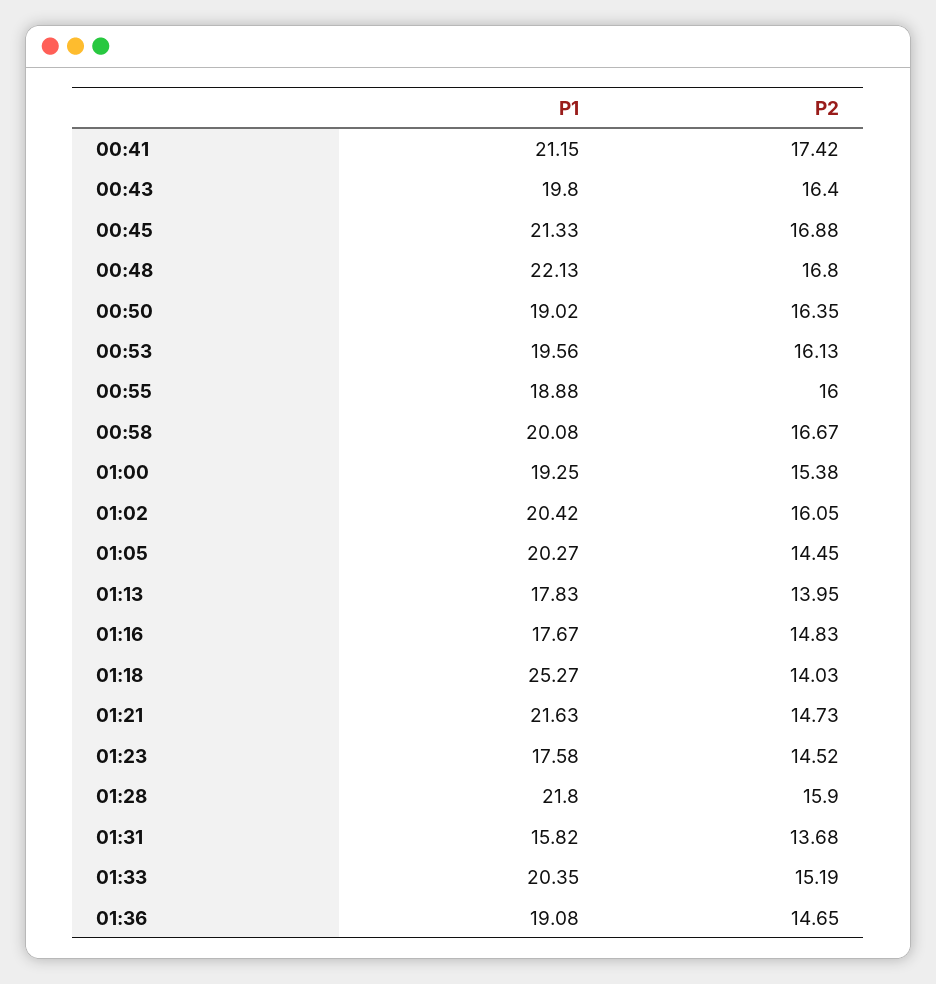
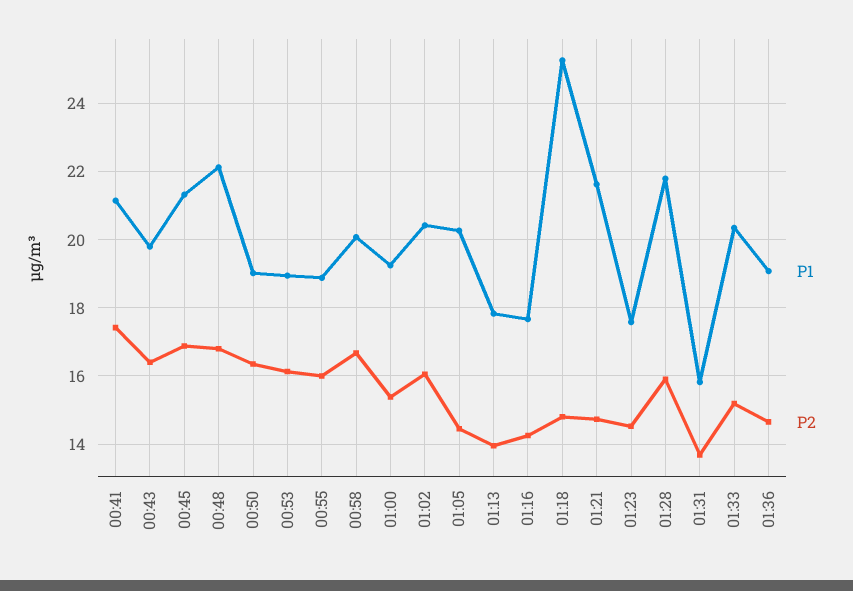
  {
    "P1": {
      "00:41": 21.15,
      "00:43": 19.8,
      "00:45": 21.33,
      "00:48": 22.13,
      "00:50": 19.02,
-     "00:53": 19.56,
+     "00:53": 19,
      "00:55": 18.88,
      "00:58": 20.08,
      "01:00": 19.25,
      "01:02": 20.42,
      "01:05": 20.27,
      "01:13": 17.83,
      "01:16": 17.67,
      "01:18": 25.27,
      "01:21": 21.63,
      "01:23": 17.58,
      "01:28": 21.8,
      "01:31": 15.82,
      "01:33": 20.35,
      "01:36": 19.08
    },
    "P2": {
      "00:41": 17.42,
      "00:43": 16.4,
      "00:45": 16.88,
      "00:48": 16.8,
      "00:50": 16.35,
      "00:53": 16.13,
      "00:55": 16,
      "00:58": 16.67,
      "01:00": 15.38,
      "01:02": 16.05,
      "01:05": 14.45,
      "01:13": 13.95,
-     "01:16": 14.83,
+     "01:16": 14.2,
-     "01:18": 14.03,
+     "01:18": 14.8,
      "01:21": 14.73,
      "01:23": 14.52,
      "01:28": 15.9,
      "01:31": 13.68,
      "01:33": 15.19,
      "01:36": 14.65
    }
  }

